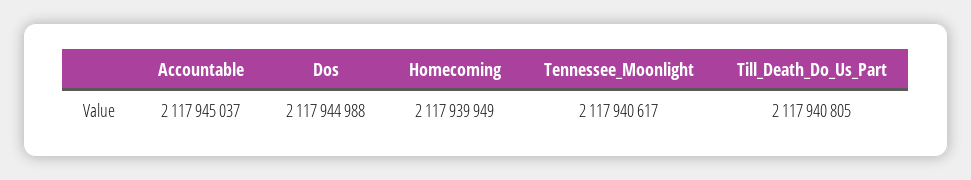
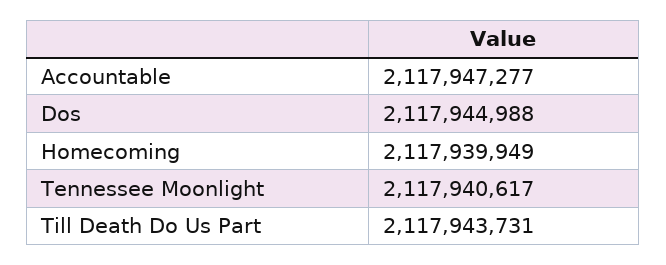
  {
-   "Accountable": 2117945037,
+   "Accountable": 2117947277,
    "Dos": 2117944988,
    "Homecoming": 2117939949,
    "Tennessee_Moonlight": 2117940617,
-   "Till_Death_Do_Us_Part": 2117940805
+   "Till_Death_Do_Us_Part": 2117943731
  }

